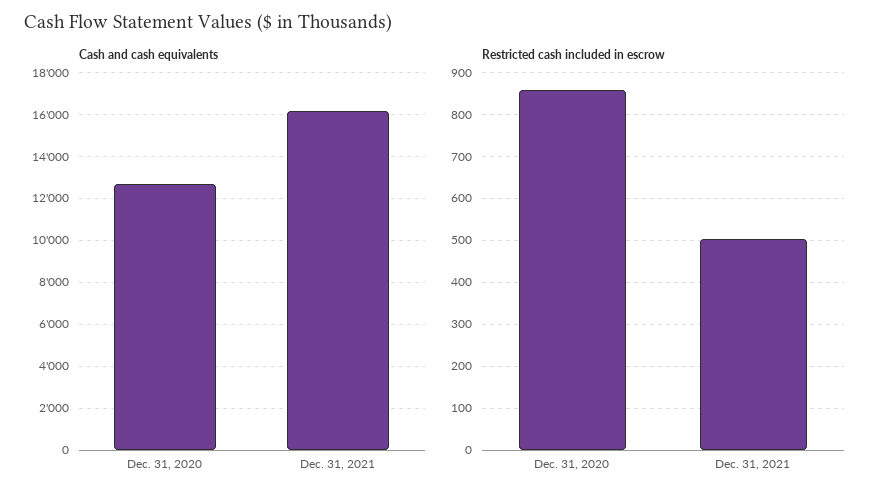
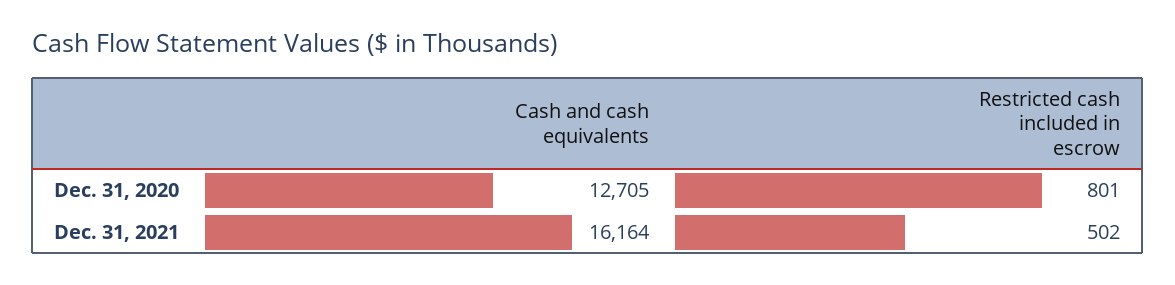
  {
    "Cash and cash equivalents": {
      "Dec. 31, 2020": 12705,
      "Dec. 31, 2021": 16164
    },
    "Restricted cash included in escrow": {
-     "Dec. 31, 2020": 860,
+     "Dec. 31, 2020": 801,
      "Dec. 31, 2021": 502
    }
  }

